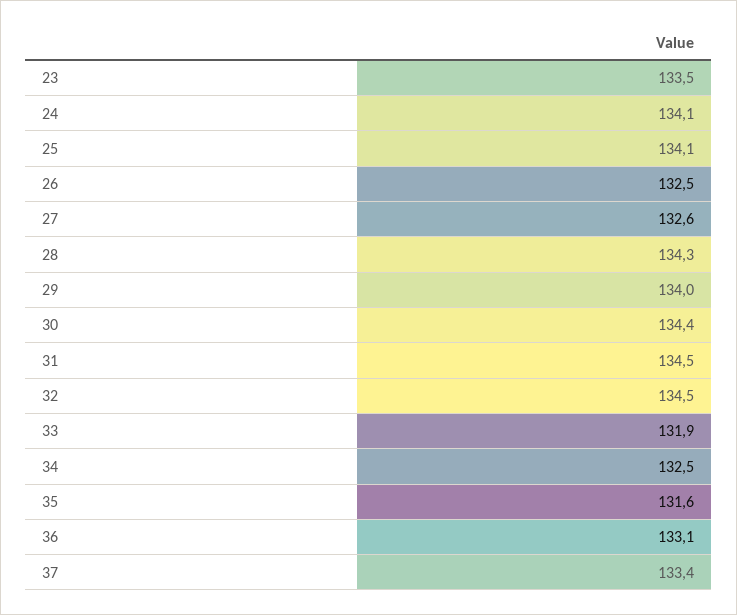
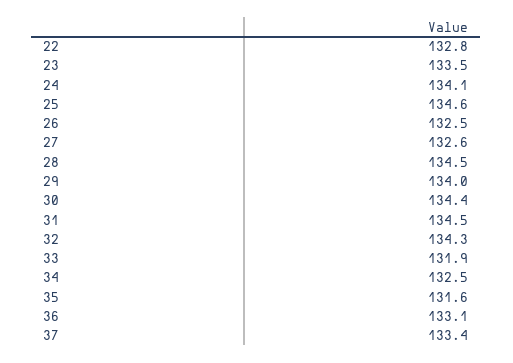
  {
    "23": 133.5,
    "24": 134.1,
-   "25": 134.1,
+   "25": 134.6,
    "26": 132.5,
    "27": 132.6,
-   "28": 134.3,
+   "28": 134.5,
    "29": 134,
    "30": 134.4,
    "31": 134.5,
-   "32": 134.5,
+   "32": 134.3,
    "33": 131.9,
    "34": 132.5,
    "35": 131.6,
    "36": 133.1,
-   "37": 133.4
+   "37": 133.4,
+   "22": 132.8
  }

